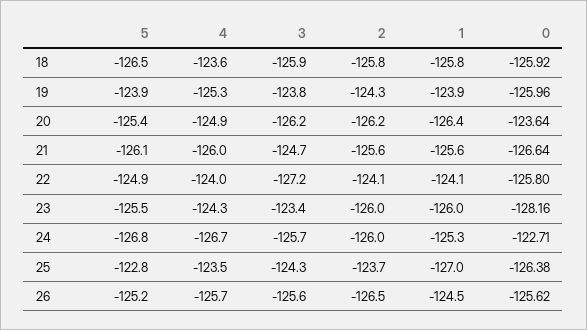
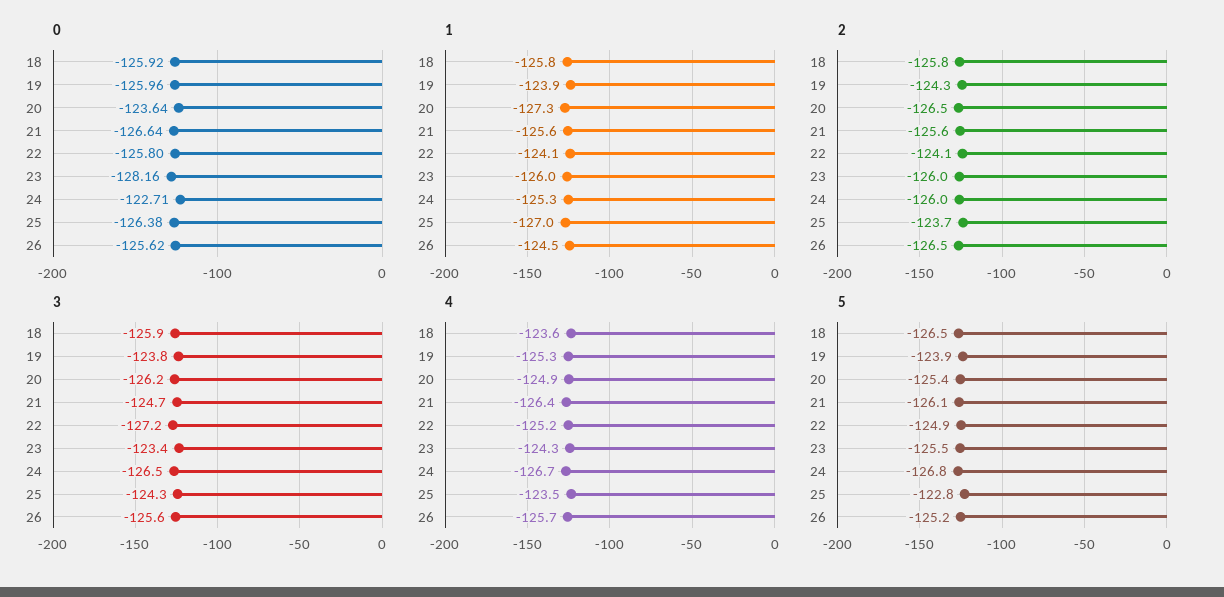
  {
    "5": {
      "18": -126.5,
      "19": -123.9,
      "20": -125.4,
      "21": -126.1,
      "22": -124.9,
      "23": -125.5,
      "24": -126.8,
      "25": -122.8,
      "26": -125.2
    },
    "4": {
      "18": -123.6,
      "19": -125.3,
      "20": -124.9,
-     "21": -126,
+     "21": -126.4,
-     "22": -124,
+     "22": -125.2,
      "23": -124.3,
      "24": -126.7,
      "25": -123.5,
      "26": -125.7
    },
    "3": {
      "18": -125.9,
      "19": -123.8,
      "20": -126.2,
      "21": -124.7,
      "22": -127.2,
      "23": -123.4,
-     "24": -125.7,
+     "24": -126.5,
      "25": -124.3,
      "26": -125.6
    },
    "2": {
      "18": -125.8,
      "19": -124.3,
-     "20": -126.2,
+     "20": -126.5,
      "21": -125.6,
      "22": -124.1,
      "23": -126,
      "24": -126,
      "25": -123.7,
      "26": -126.5
    },
    "1": {
      "18": -125.8,
      "19": -123.9,
-     "20": -126.4,
+     "20": -127.3,
      "21": -125.6,
      "22": -124.1,
      "23": -126,
      "24": -125.3,
      "25": -127,
      "26": -124.5
    },
    "0": {
      "18": -125.92,
      "19": -125.96,
      "20": -123.64,
      "21": -126.64,
      "22": -125.8,
      "23": -128.16,
      "24": -122.71,
      "25": -126.38,
      "26": -125.62
    }
  }

